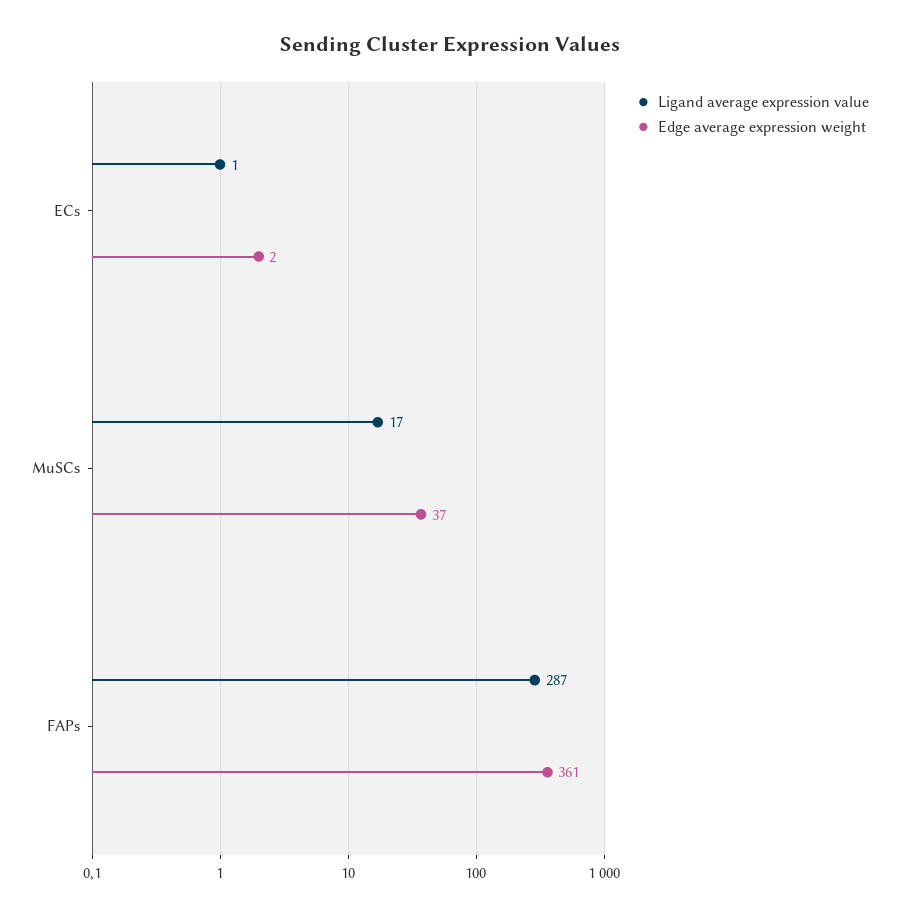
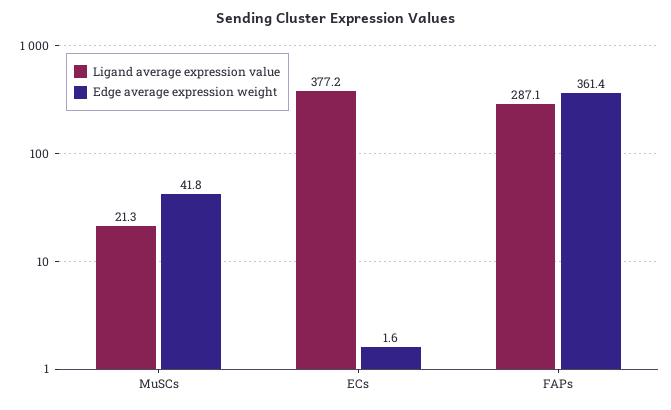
  {
    "Ligand average expression value": {
-     "ECs": 1,
+     "ECs": 377.2,
-     "MuSCs": 17,
+     "MuSCs": 21.3,
      "FAPs": 287.1
    },
    "Edge average expression weight": {
      "ECs": 1.6,
-     "MuSCs": 37,
+     "MuSCs": 41.8,
      "FAPs": 361.4
    }
  }

